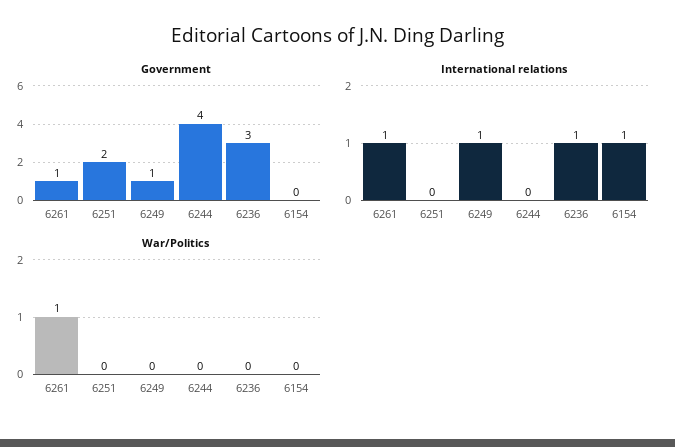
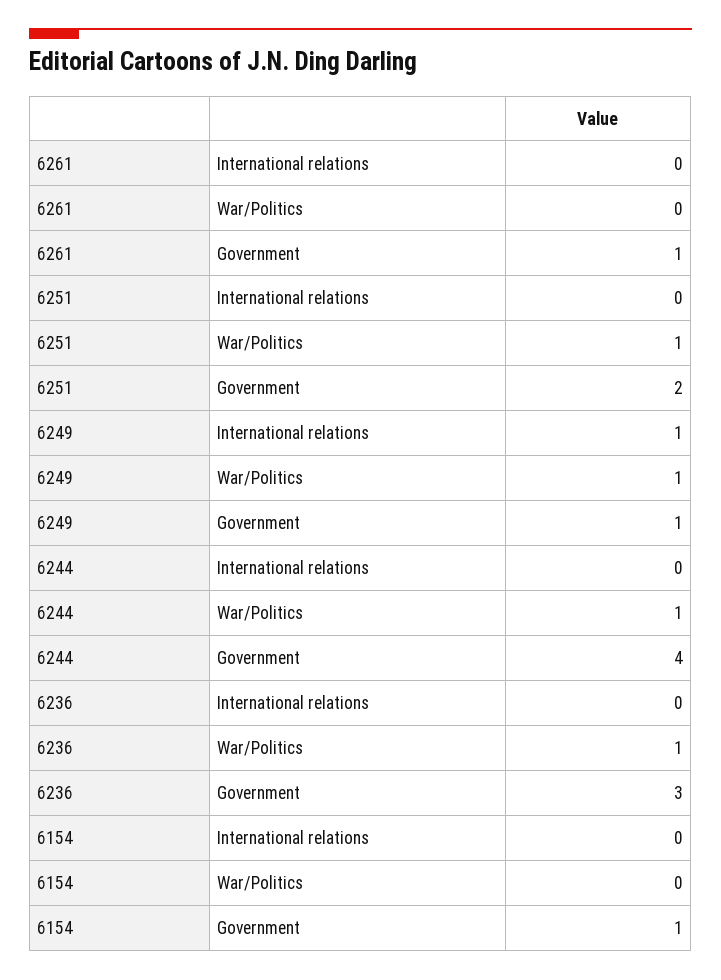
  {
    "Government": {
      "6261": 1,
      "6251": 2,
      "6249": 1,
      "6244": 4,
      "6236": 3,
-     "6154": 0
+     "6154": 1
    },
    "International relations": {
-     "6261": 1,
+     "6261": 0,
      "6251": 0,
      "6249": 1,
      "6244": 0,
-     "6236": 1,
+     "6236": 0,
-     "6154": 1
+     "6154": 0
    },
    "War/Politics": {
-     "6261": 1,
+     "6261": 0,
-     "6251": 0,
+     "6251": 1,
-     "6249": 0,
+     "6249": 1,
-     "6244": 0,
+     "6244": 1,
-     "6236": 0,
+     "6236": 1,
      "6154": 0
    }
  }

